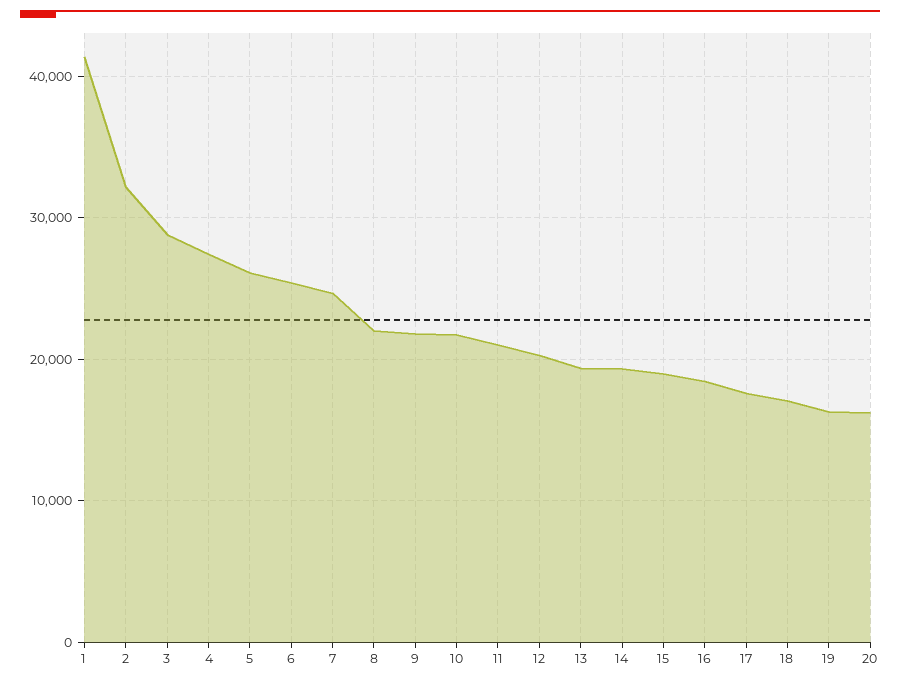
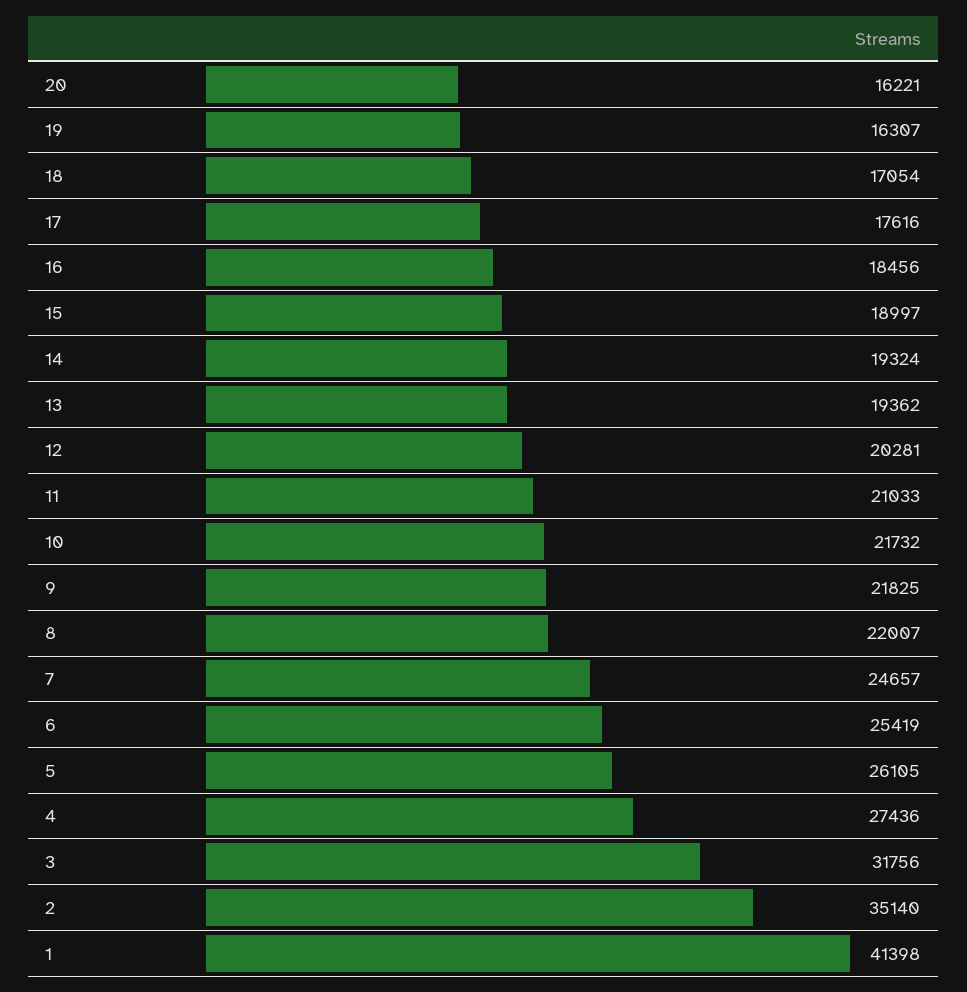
  {
    "1": 41398,
-   "2": 32000,
+   "2": 35140,
-   "3": 29000,
+   "3": 31756,
    "4": 27436,
    "5": 26105,
    "6": 25419,
    "7": 24657,
    "8": 22007,
    "9": 21825,
    "10": 21732,
    "11": 21033,
    "12": 20281,
    "13": 19362,
    "14": 19324,
    "15": 18997,
    "16": 18456,
    "17": 17616,
    "18": 17054,
    "19": 16307,
    "20": 16221
  }

